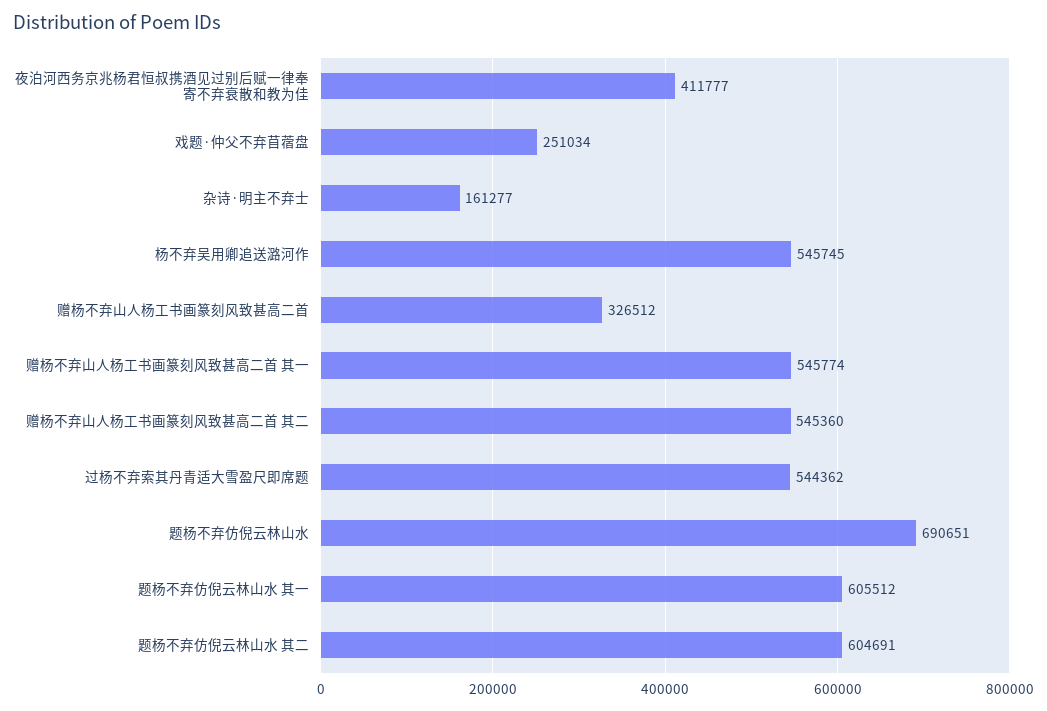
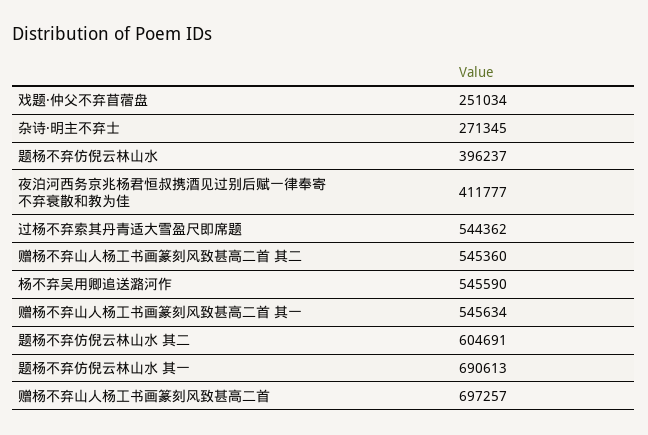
  {
    "夜泊河西务京兆杨君恒叔携酒见过别后赋一律奉寄不弃衰散和教为佳": 411777,
    "戏题·仲父不弃苜蓿盘": 251034,
-   "杂诗·明主不弃士": 161277,
+   "杂诗·明主不弃士": 271345,
-   "杨不弃吴用卿追送潞河作": 545745,
+   "杨不弃吴用卿追送潞河作": 545590,
-   "赠杨不弃山人杨工书画篆刻风致甚高二首": 326512,
+   "赠杨不弃山人杨工书画篆刻风致甚高二首": 697257,
-   "赠杨不弃山人杨工书画篆刻风致甚高二首 其一": 545774,
+   "赠杨不弃山人杨工书画篆刻风致甚高二首 其一": 545634,
    "赠杨不弃山人杨工书画篆刻风致甚高二首 其二": 545360,
    "过杨不弃索其丹青适大雪盈尺即席题": 544362,
-   "题杨不弃仿倪云林山水": 690651,
+   "题杨不弃仿倪云林山水": 396237,
-   "题杨不弃仿倪云林山水 其一": 605512,
+   "题杨不弃仿倪云林山水 其一": 690613,
    "题杨不弃仿倪云林山水 其二": 604691
  }

